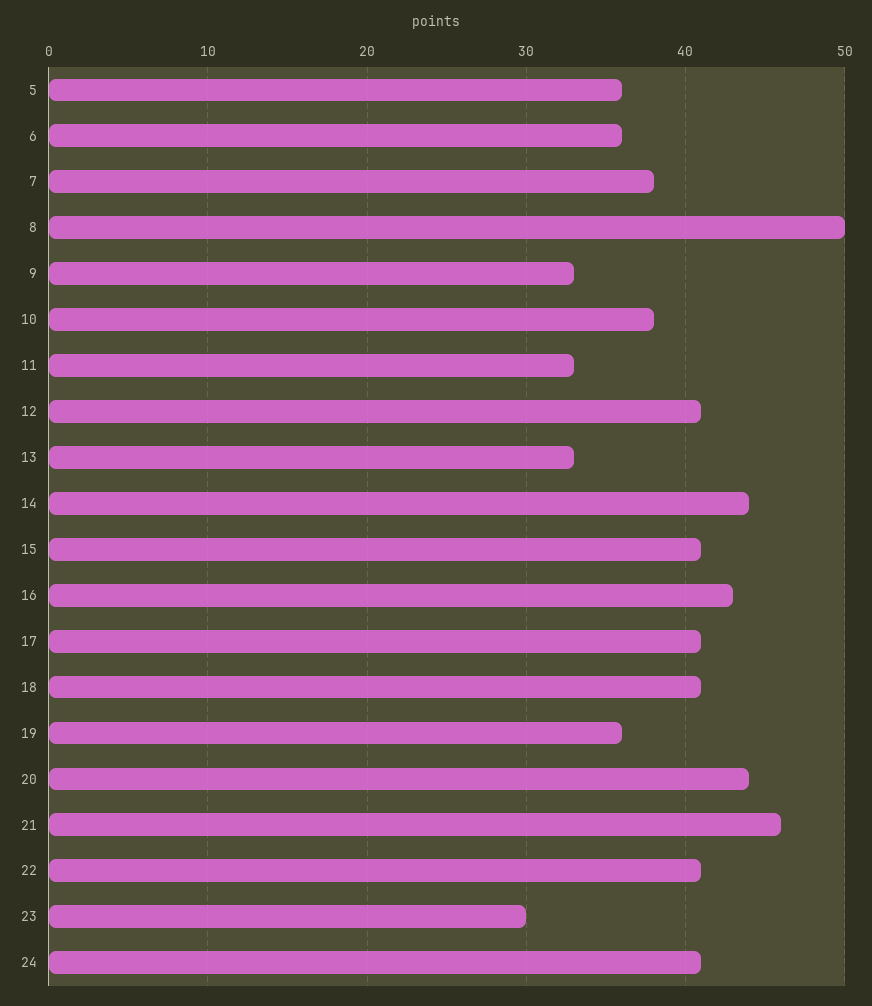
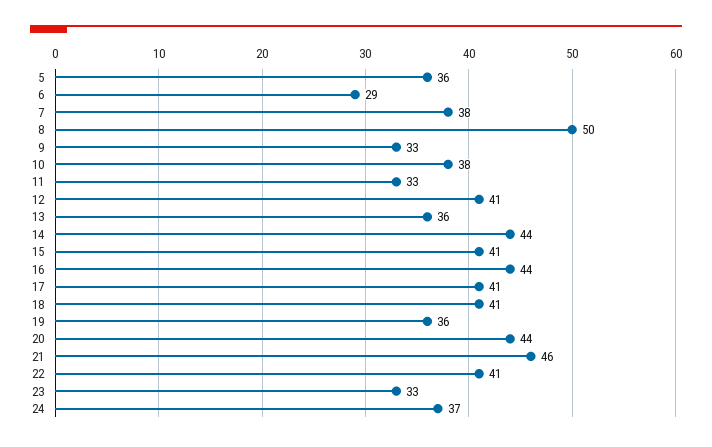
  {
    "5": 36,
-   "6": 36,
+   "6": 29,
    "7": 38,
    "8": 50,
    "9": 33,
    "10": 38,
    "11": 33,
    "12": 41,
-   "13": 33,
+   "13": 36,
    "14": 44,
    "15": 41,
-   "16": 43,
+   "16": 44,
    "17": 41,
    "18": 41,
    "19": 36,
    "20": 44,
    "21": 46,
    "22": 41,
-   "23": 30,
+   "23": 33,
-   "24": 41
+   "24": 37
  }

